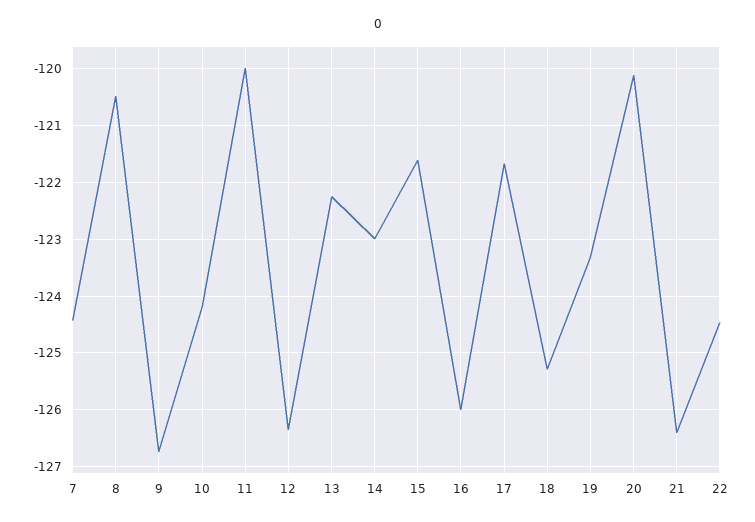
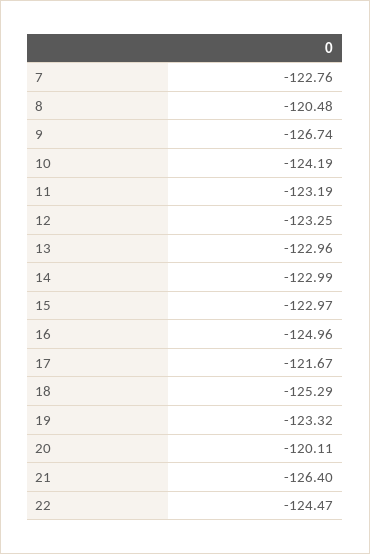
  {
-   "7": -124.4,
+   "7": -122.76,
    "8": -120.48,
    "9": -126.74,
    "10": -124.19,
-   "11": -120,
+   "11": -123.19,
-   "12": -126.4,
+   "12": -123.25,
-   "13": -122.2,
+   "13": -122.96,
    "14": -122.99,
-   "15": -121.6,
+   "15": -122.97,
-   "16": -126,
+   "16": -124.96,
    "17": -121.67,
    "18": -125.29,
    "19": -123.32,
    "20": -120.11,
    "21": -126.4,
    "22": -124.47
  }

